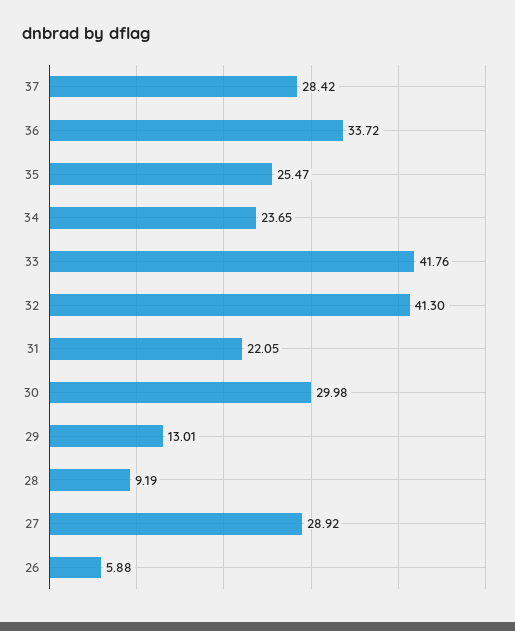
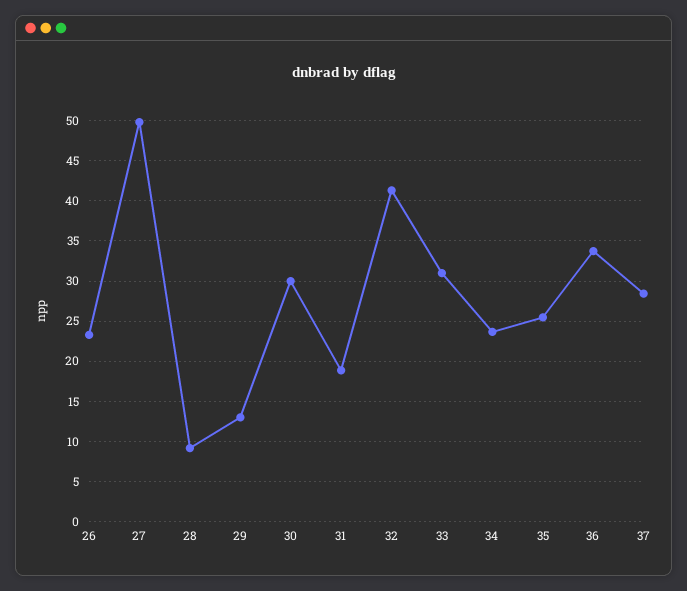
  {
    "37": 28.42,
    "36": 33.72,
    "35": 25.47,
    "34": 23.65,
-   "33": 41.76,
+   "33": 31,
    "32": 41.3,
-   "31": 22.05,
+   "31": 19,
    "30": 29.98,
    "29": 13.01,
    "28": 9.19,
-   "27": 28.92,
+   "27": 50,
-   "26": 5.88
+   "26": 23
  }

